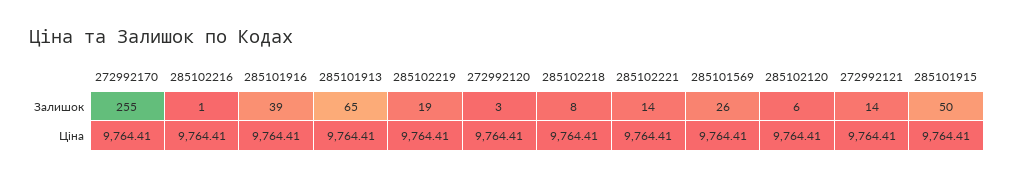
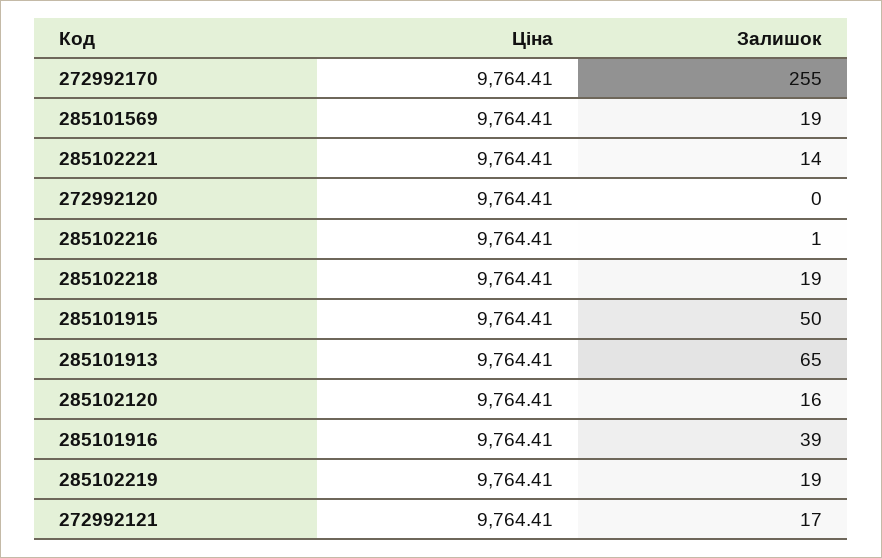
  {
    "272992170": {
      "Залишок": 255,
      "Ціна": 9764.41
    },
    "285102216": {
      "Залишок": 1,
      "Ціна": 9764.41
    },
    "285101916": {
      "Залишок": 39,
      "Ціна": 9764.41
    },
    "285101913": {
      "Залишок": 65,
      "Ціна": 9764.41
    },
    "285102219": {
      "Залишок": 19,
      "Ціна": 9764.41
    },
    "272992120": {
-     "Залишок": 3,
+     "Залишок": 0,
      "Ціна": 9764.41
    },
    "285102218": {
-     "Залишок": 8,
+     "Залишок": 19,
      "Ціна": 9764.41
    },
    "285102221": {
      "Залишок": 14,
      "Ціна": 9764.41
    },
    "285101569": {
-     "Залишок": 26,
+     "Залишок": 19,
      "Ціна": 9764.41
    },
    "285102120": {
-     "Залишок": 6,
+     "Залишок": 16,
      "Ціна": 9764.41
    },
    "272992121": {
-     "Залишок": 14,
+     "Залишок": 17,
      "Ціна": 9764.41
    },
    "285101915": {
      "Залишок": 50,
      "Ціна": 9764.41
    }
  }

